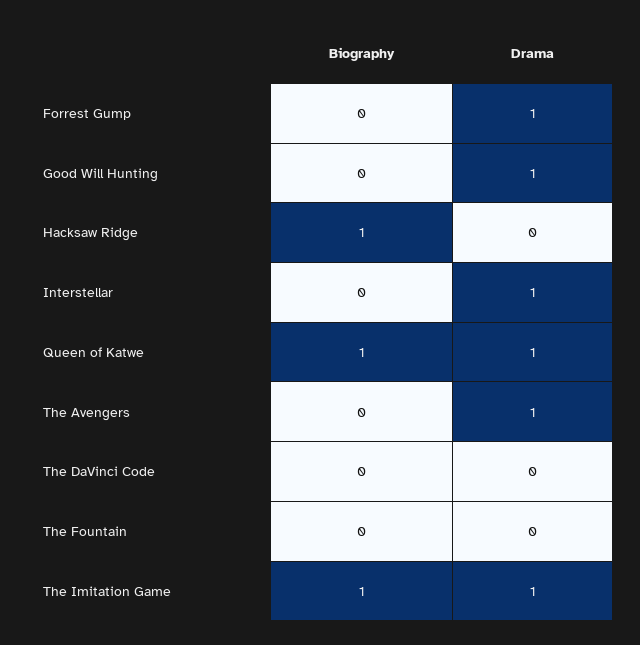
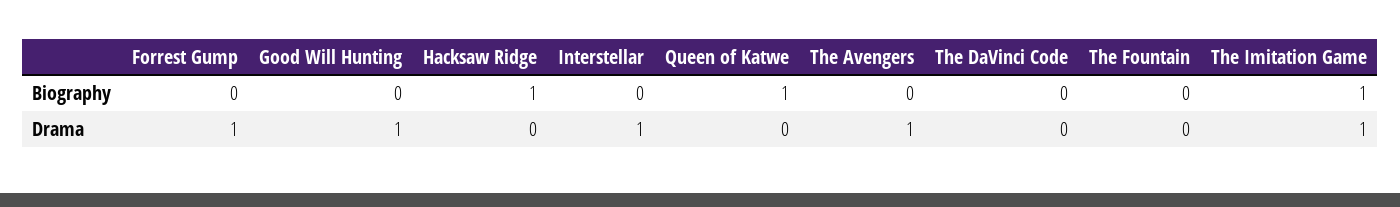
  {
    "Biography": {
      "Forrest Gump": 0,
      "Good Will Hunting": 0,
      "Hacksaw Ridge": 1,
      "Interstellar": 0,
      "Queen of Katwe": 1,
      "The Avengers": 0,
      "The DaVinci Code": 0,
      "The Fountain": 0,
      "The Imitation Game": 1
    },
    "Drama": {
      "Forrest Gump": 1,
      "Good Will Hunting": 1,
      "Hacksaw Ridge": 0,
      "Interstellar": 1,
-     "Queen of Katwe": 1,
+     "Queen of Katwe": 0,
      "The Avengers": 1,
      "The DaVinci Code": 0,
      "The Fountain": 0,
      "The Imitation Game": 1
    }
  }

